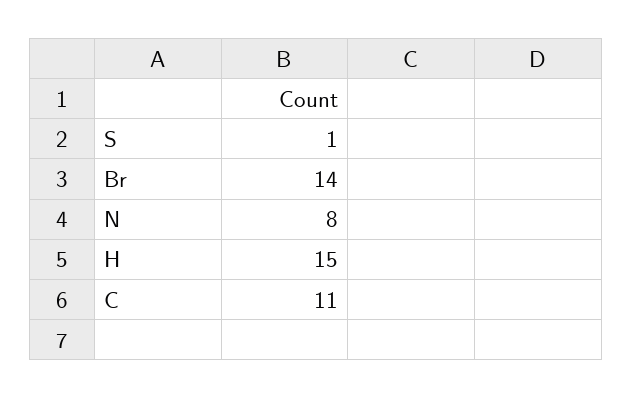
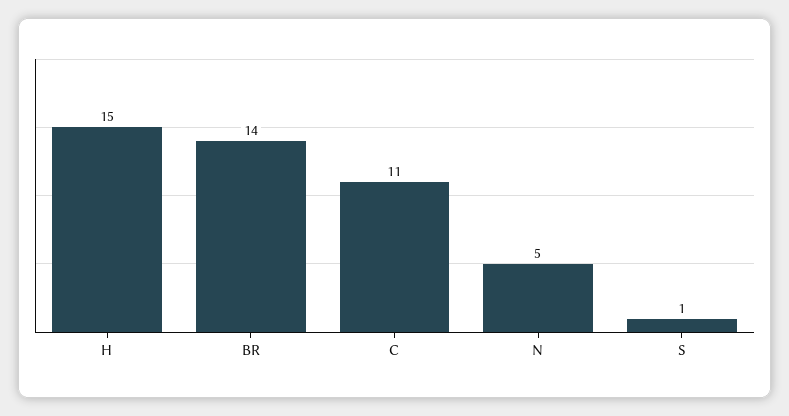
  {
    "S": 1,
    "Br": 14,
-   "N": 8,
+   "N": 5,
    "H": 15,
    "C": 11
  }

